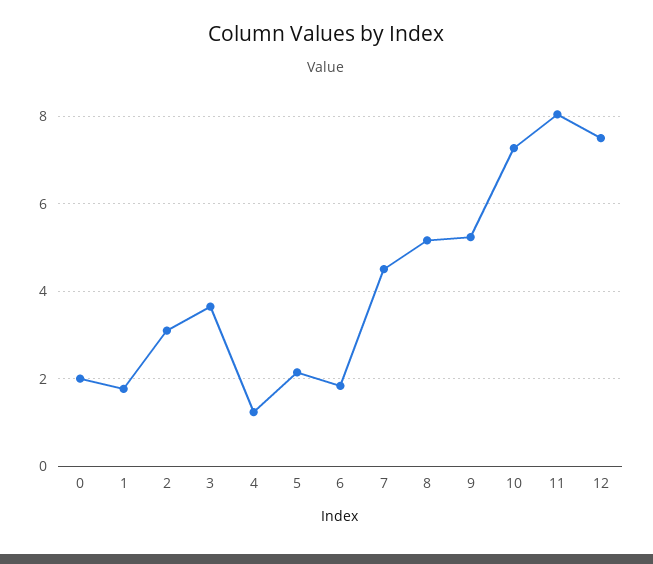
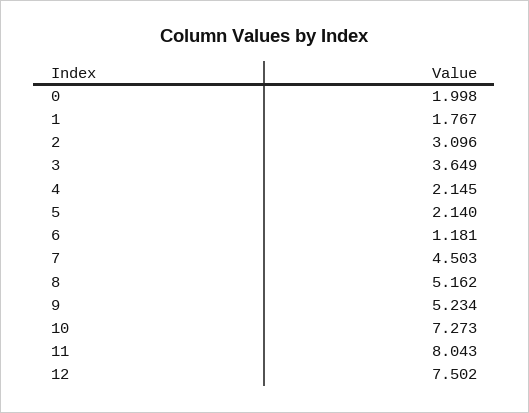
  {
    "0": 1.998,
    "1": 1.767,
    "2": 3.096,
    "3": 3.649,
-   "4": 1.2,
+   "4": 2.145,
    "5": 2.14,
-   "6": 1.8,
+   "6": 1.181,
    "7": 4.503,
    "8": 5.162,
    "9": 5.234,
    "10": 7.273,
    "11": 8.043,
    "12": 7.502
  }

